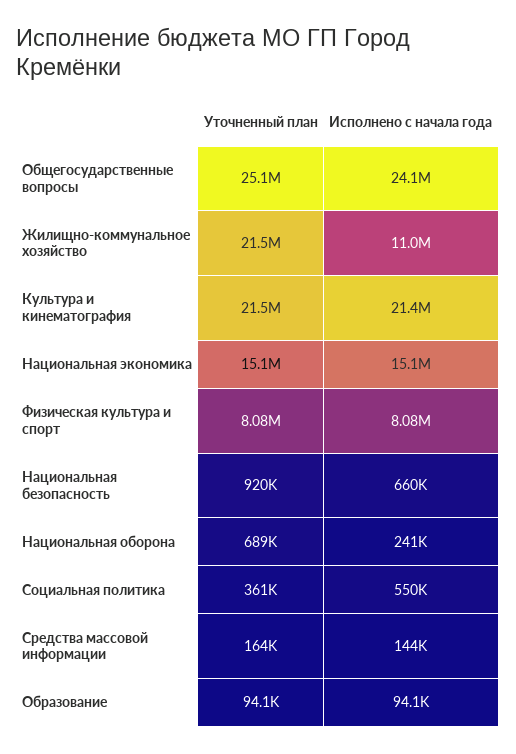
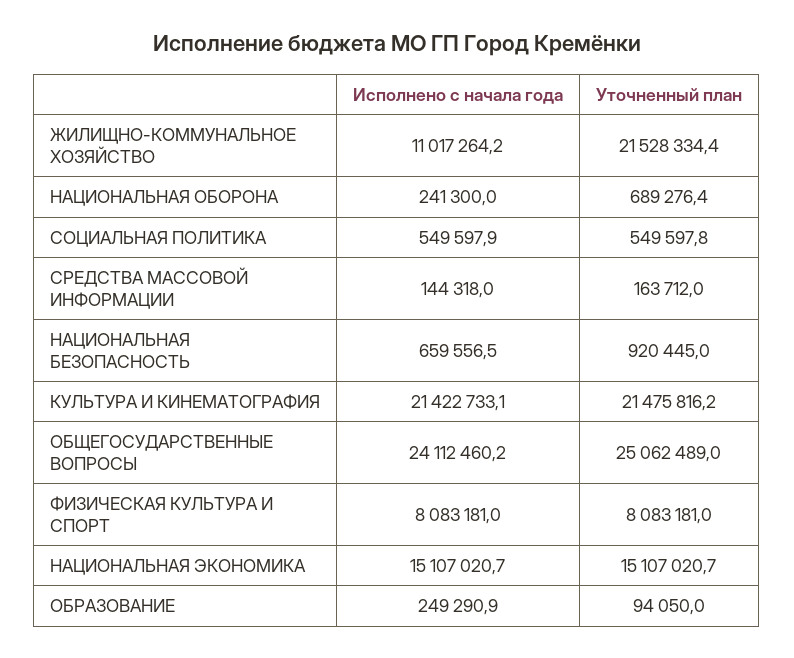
  {
    "Уточненный план": {
      "Общегосударственные вопросы": 25062489,
      "Жилищно-коммунальное хозяйство": 21528334.4,
      "Культура и кинематография": 21475816.2,
      "Национальная экономика": 15107020.7,
      "Физическая культура и спорт": 8083181,
      "Национальная безопасность": 920445,
      "Национальная оборона": 689276.4,
-     "Социальная политика": 361000,
+     "Социальная политика": 549597.8,
      "Средства массовой информации": 163712,
      "Образование": 94050
    },
    "Исполнено с начала года": {
      "Общегосударственные вопросы": 24112460.2,
      "Жилищно-коммунальное хозяйство": 11017264.2,
      "Культура и кинематография": 21422733.1,
      "Национальная экономика": 15107020.7,
      "Физическая культура и спорт": 8083181,
      "Национальная безопасность": 659556.5,
      "Национальная оборона": 241300,
      "Социальная политика": 549597.9,
      "Средства массовой информации": 144318,
-     "Образование": 94100
+     "Образование": 249290.9
    }
  }

